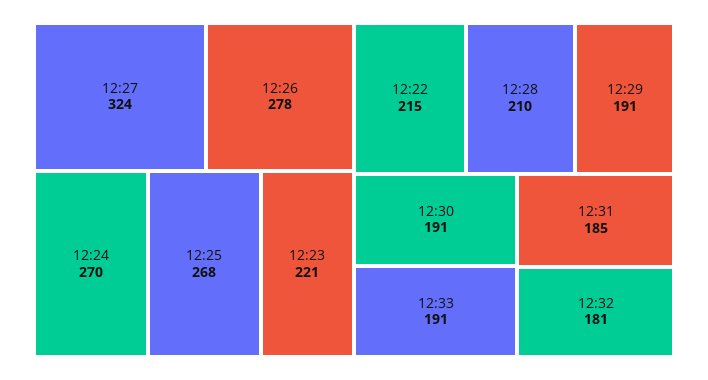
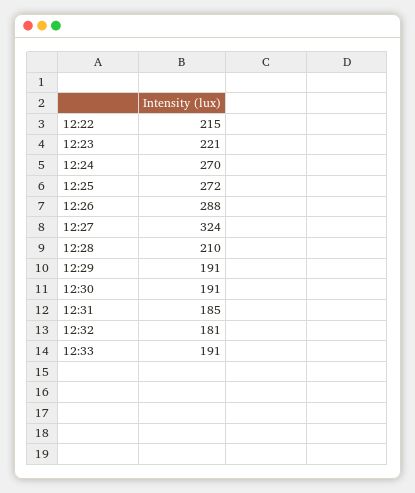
  {
    "12:27": 324,
-   "12:26": 278,
+   "12:26": 288,
    "12:24": 270,
-   "12:25": 268,
+   "12:25": 272,
    "12:23": 221,
    "12:22": 215,
    "12:28": 210,
    "12:29": 191,
    "12:30": 191,
    "12:33": 191,
    "12:31": 185,
    "12:32": 181
  }

